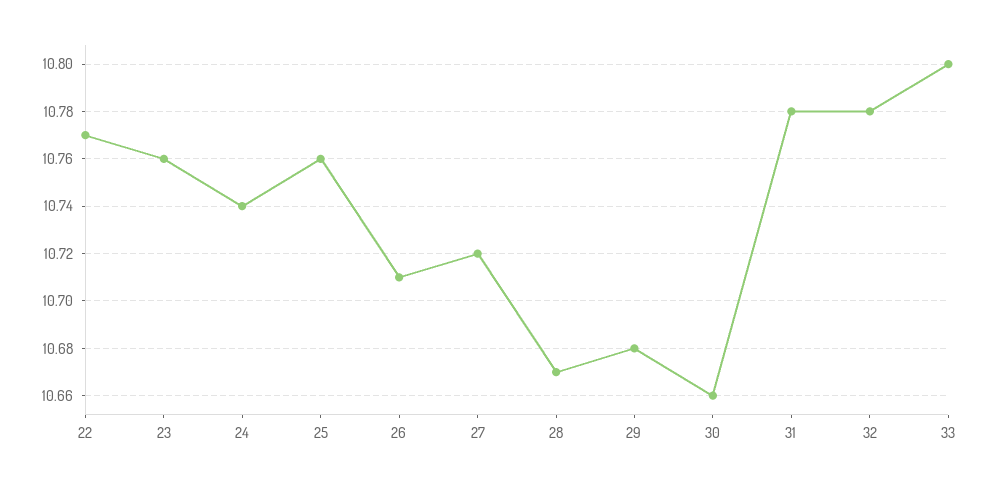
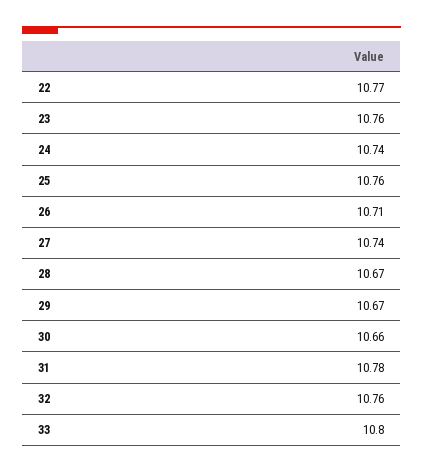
  {
    "22": 10.77,
    "23": 10.76,
    "24": 10.74,
    "25": 10.76,
    "26": 10.71,
-   "27": 10.72,
+   "27": 10.74,
    "28": 10.67,
-   "29": 10.68,
+   "29": 10.67,
    "30": 10.66,
    "31": 10.78,
-   "32": 10.78,
+   "32": 10.76,
    "33": 10.8
  }

